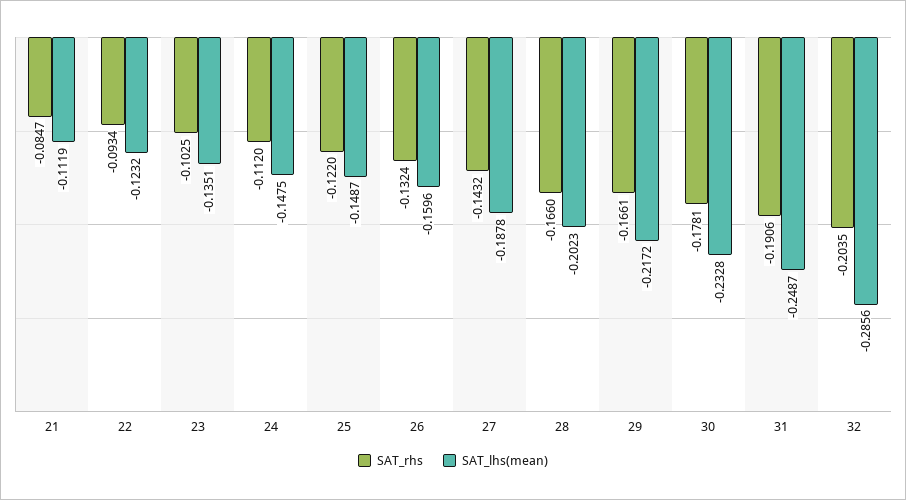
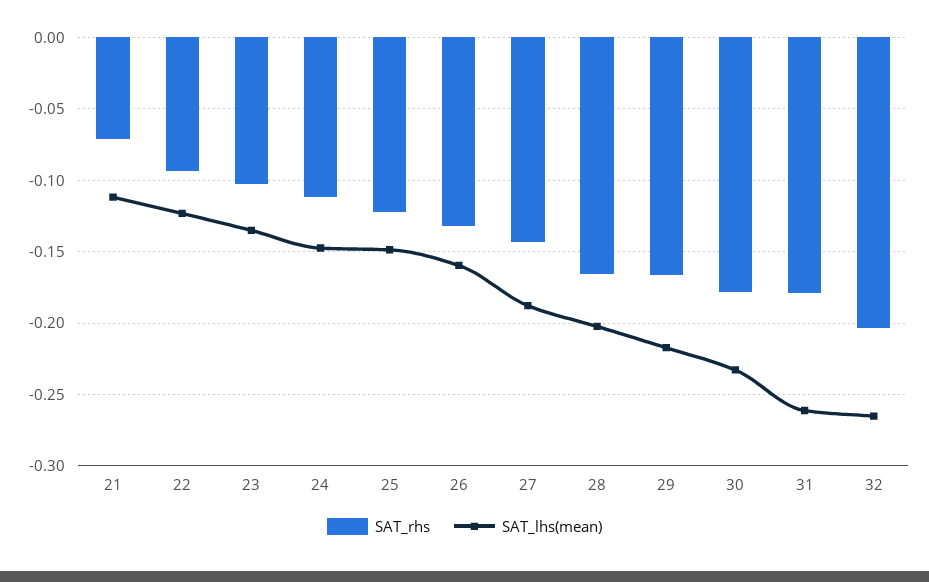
  {
    "SAT_rhs": {
-     "21": -0.0847,
+     "21": -0.07,
      "22": -0.0934,
      "23": -0.1025,
      "24": -0.112,
      "25": -0.122,
      "26": -0.1324,
      "27": -0.1432,
      "28": -0.166,
      "29": -0.1661,
      "30": -0.1781,
-     "31": -0.1906,
+     "31": -0.18,
      "32": -0.2035
    },
    "SAT_lhs(mean)": {
      "21": -0.1119,
      "22": -0.1232,
      "23": -0.1351,
      "24": -0.1475,
      "25": -0.1487,
      "26": -0.1596,
      "27": -0.1878,
      "28": -0.2023,
      "29": -0.2172,
      "30": -0.2328,
-     "31": -0.2487,
+     "31": -0.26,
-     "32": -0.2856
+     "32": -0.265
    }
  }

